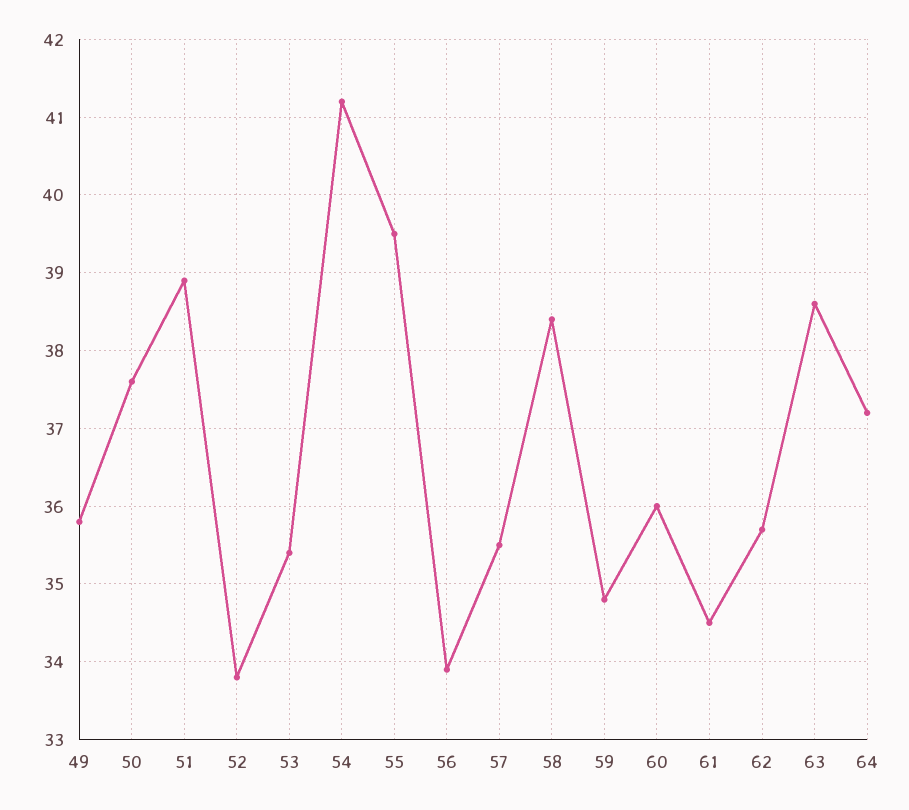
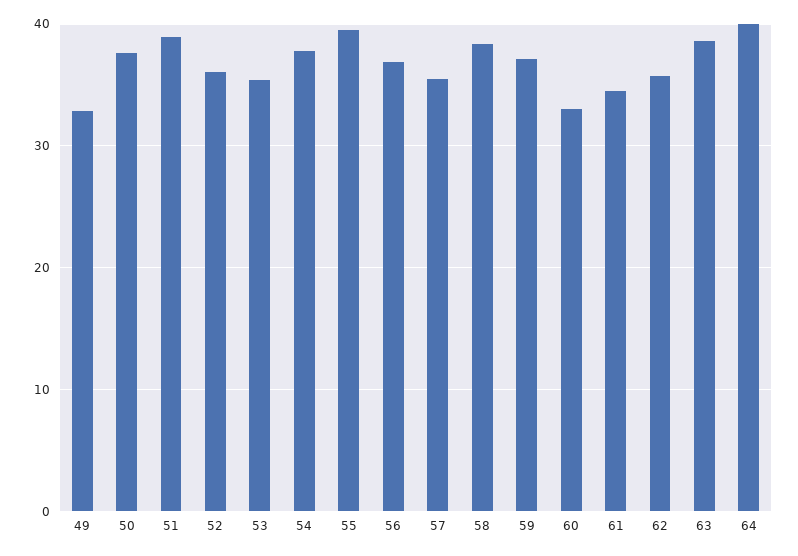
  {
-   "49": 35.8,
+   "49": 33,
    "50": 37.6,
    "51": 38.9,
-   "52": 33.8,
+   "52": 36,
    "53": 35.4,
-   "54": 41.2,
+   "54": 38,
    "55": 39.5,
-   "56": 33.9,
+   "56": 37,
    "57": 35.5,
    "58": 38.4,
-   "59": 34.8,
+   "59": 37,
-   "60": 36,
+   "60": 33,
    "61": 34.5,
    "62": 35.7,
    "63": 38.6,
-   "64": 37.2
+   "64": 40
  }

